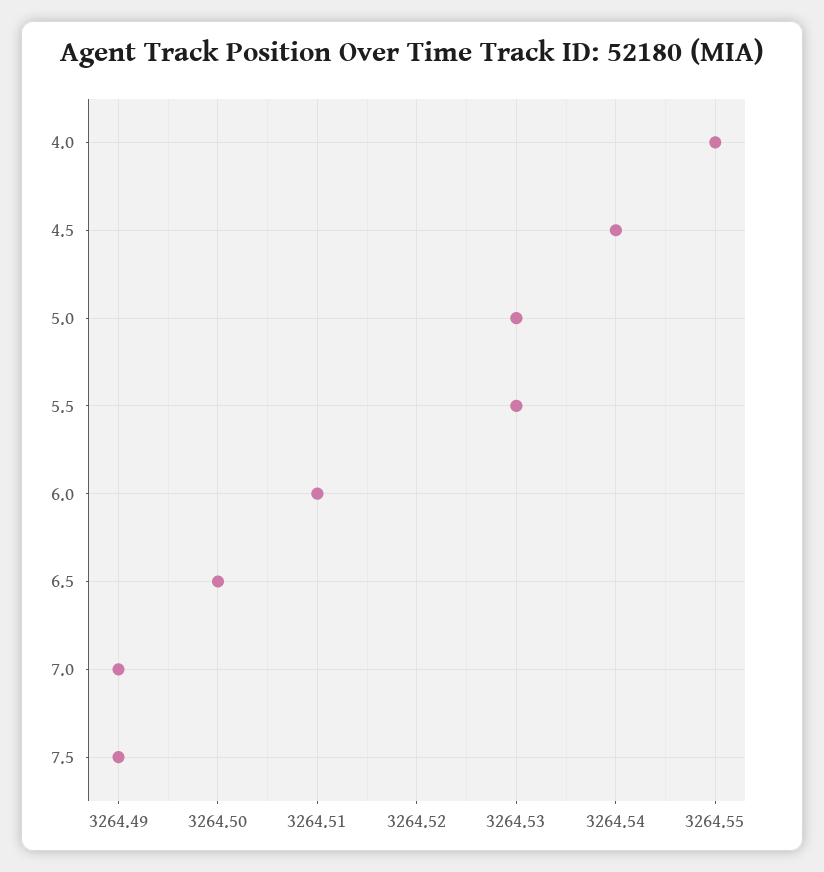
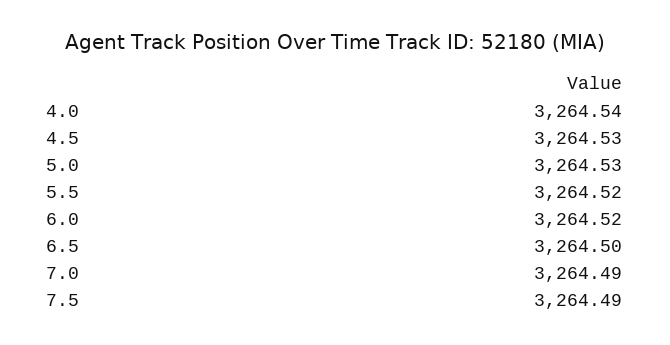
  {
-   "4.0": 3264.55,
+   "4.0": 3264.54,
-   "4.5": 3264.54,
+   "4.5": 3264.53,
    "5.0": 3264.53,
-   "5.5": 3264.53,
+   "5.5": 3264.52,
-   "6.0": 3264.51,
+   "6.0": 3264.52,
    "6.5": 3264.5,
    "7.0": 3264.49,
    "7.5": 3264.49
  }

